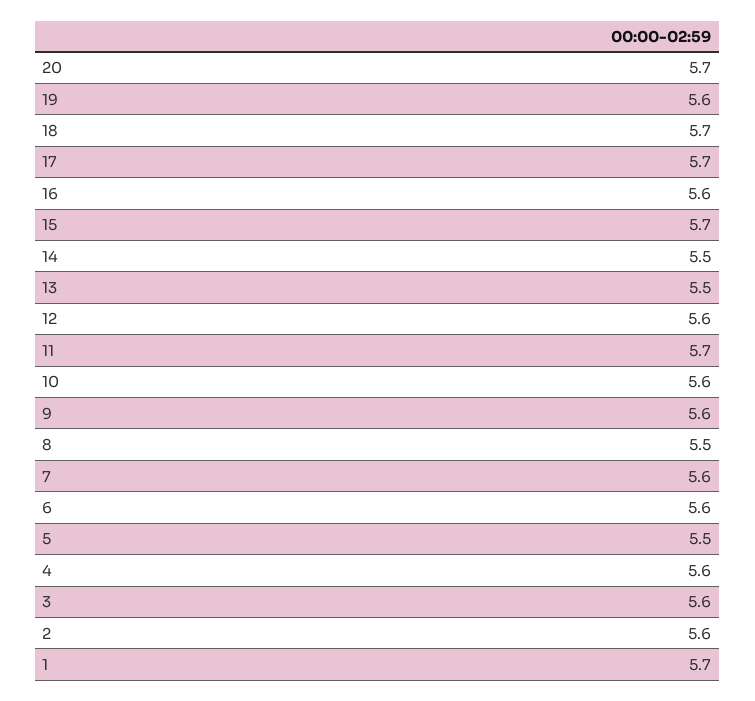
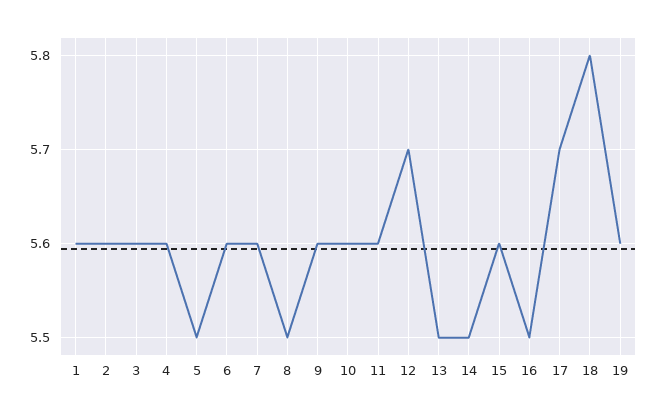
  {
-   "20": 5.7,
    "19": 5.6,
-   "18": 5.7,
+   "18": 5.8,
    "17": 5.7,
-   "16": 5.6,
+   "16": 5.5,
-   "15": 5.7,
+   "15": 5.6,
    "14": 5.5,
    "13": 5.5,
-   "12": 5.6,
+   "12": 5.7,
-   "11": 5.7,
+   "11": 5.6,
    "10": 5.6,
    "9": 5.6,
    "8": 5.5,
    "7": 5.6,
    "6": 5.6,
    "5": 5.5,
    "4": 5.6,
    "3": 5.6,
    "2": 5.6,
-   "1": 5.7
+   "1": 5.6
  }

